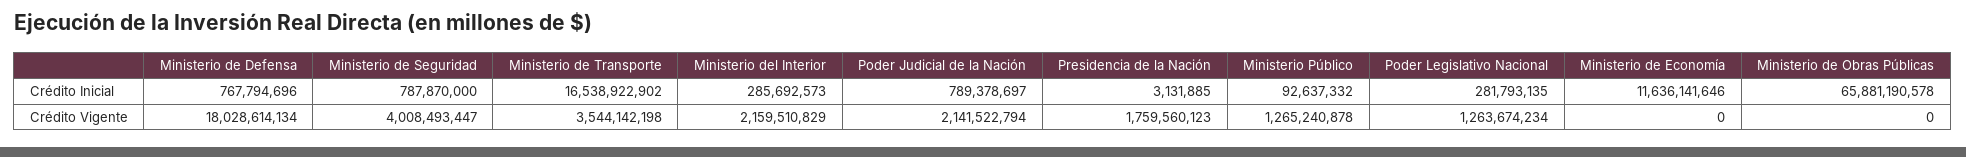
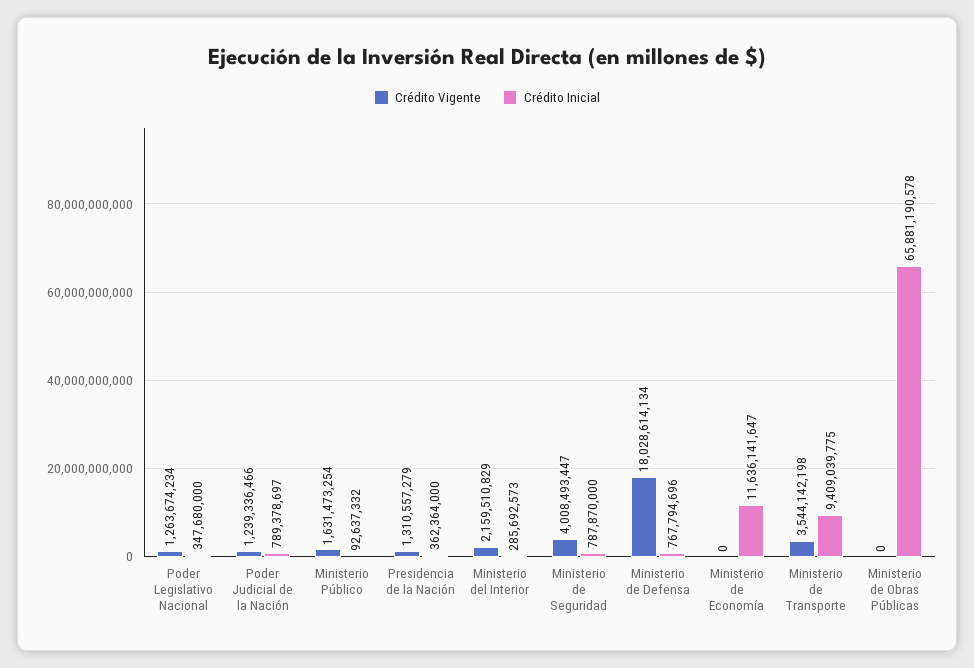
  {
    "Crédito Inicial": {
      "Ministerio de Defensa": 767794696,
      "Ministerio de Seguridad": 787870000,
-     "Ministerio de Transporte": 16538922902,
+     "Ministerio de Transporte": 9409039775,
      "Ministerio del Interior": 285692573,
      "Poder Judicial de la Nación": 789378697,
-     "Presidencia de la Nación": 3131885,
+     "Presidencia de la Nación": 362364000,
      "Ministerio Público": 92637332,
-     "Poder Legislativo Nacional": 281793135,
+     "Poder Legislativo Nacional": 347680000,
-     "Ministerio de Economía": 11636141646,
+     "Ministerio de Economía": 11636141647,
      "Ministerio de Obras Públicas": 65881190578
    },
    "Crédito Vigente": {
      "Ministerio de Defensa": 18028614134,
      "Ministerio de Seguridad": 4008493447,
      "Ministerio de Transporte": 3544142198,
      "Ministerio del Interior": 2159510829,
-     "Poder Judicial de la Nación": 2141522794,
+     "Poder Judicial de la Nación": 1239336466,
-     "Presidencia de la Nación": 1759560123,
+     "Presidencia de la Nación": 1310557279,
-     "Ministerio Público": 1265240878,
+     "Ministerio Público": 1631473254,
      "Poder Legislativo Nacional": 1263674234,
      "Ministerio de Economía": 0,
      "Ministerio de Obras Públicas": 0
    }
  }

